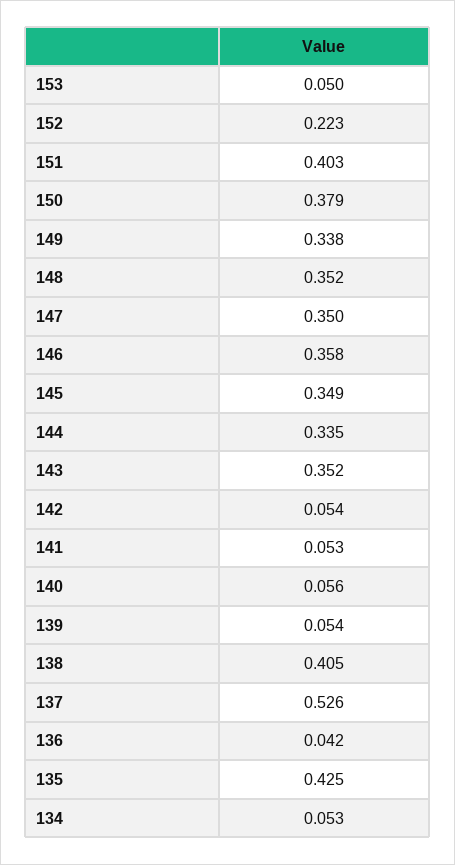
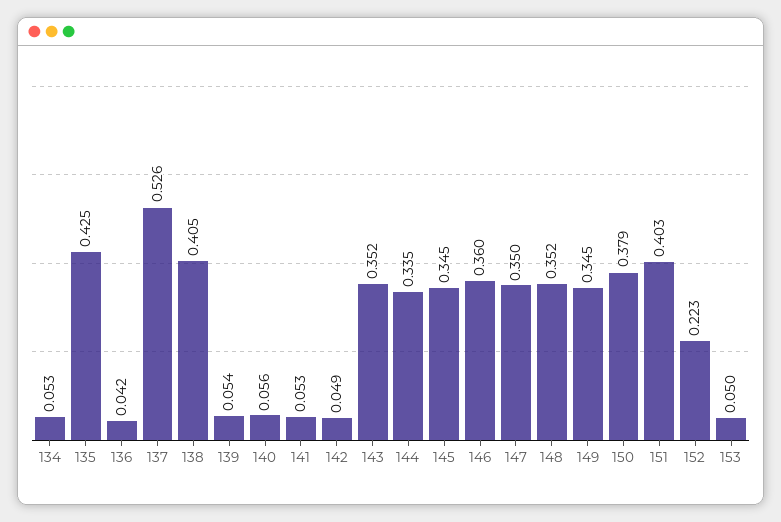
  {
    "153": 0.05,
    "152": 0.223,
    "151": 0.403,
    "150": 0.379,
-   "149": 0.338,
+   "149": 0.345,
    "148": 0.352,
    "147": 0.35,
-   "146": 0.358,
+   "146": 0.36,
-   "145": 0.349,
+   "145": 0.345,
    "144": 0.335,
    "143": 0.352,
-   "142": 0.054,
+   "142": 0.049,
    "141": 0.053,
    "140": 0.056,
    "139": 0.054,
    "138": 0.405,
    "137": 0.526,
    "136": 0.042,
    "135": 0.425,
    "134": 0.053
  }

